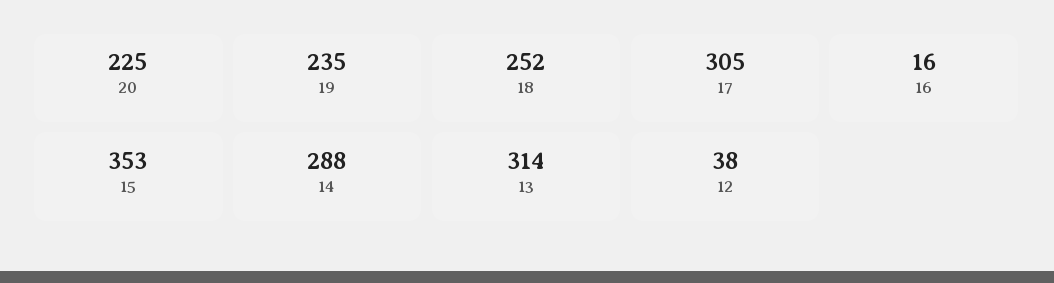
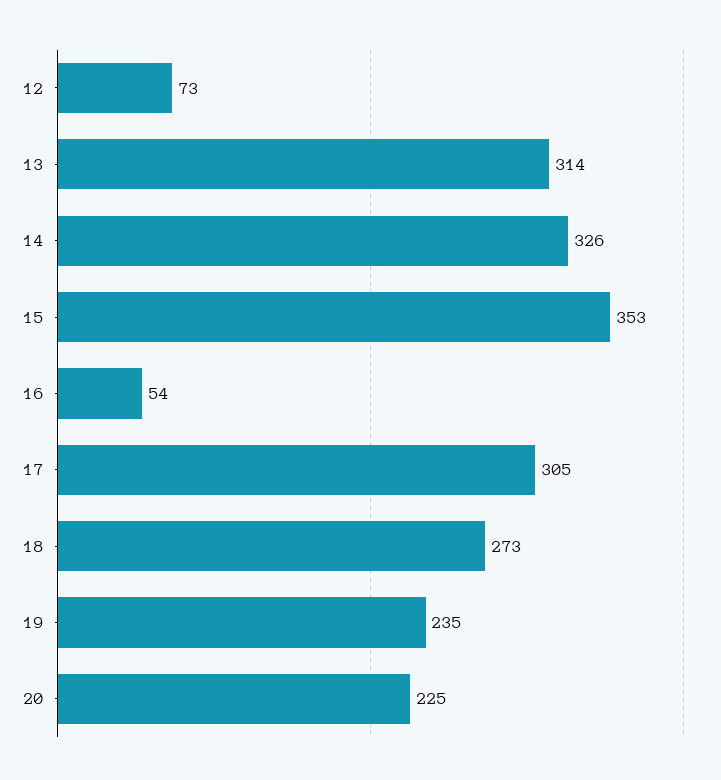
  {
    "20": 225,
    "19": 235,
-   "18": 252,
+   "18": 273,
    "17": 305,
-   "16": 16,
+   "16": 54,
    "15": 353,
-   "14": 288,
+   "14": 326,
    "13": 314,
-   "12": 38
+   "12": 73
  }

